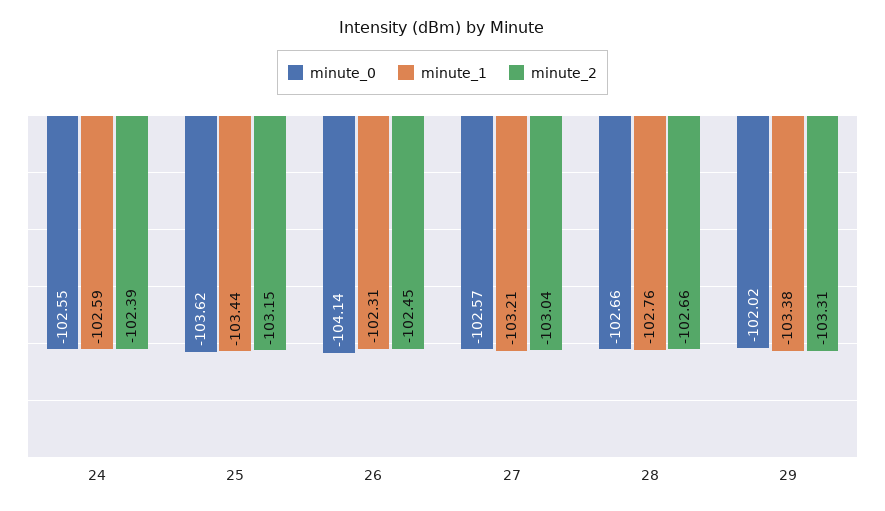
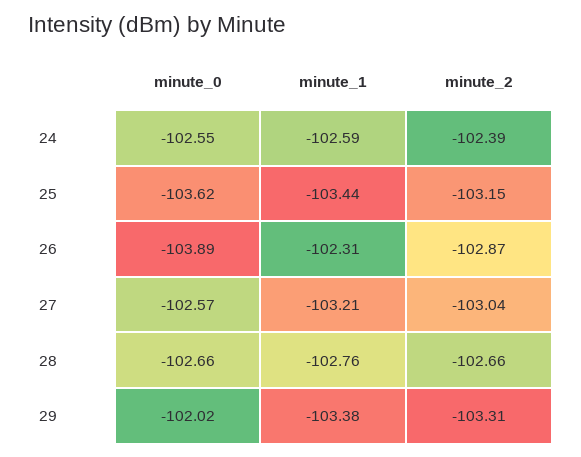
  {
    "minute_0": {
      "24": -102.55,
      "25": -103.62,
-     "26": -104.14,
+     "26": -103.89,
      "27": -102.57,
      "28": -102.66,
      "29": -102.02
    },
    "minute_1": {
      "24": -102.59,
      "25": -103.44,
      "26": -102.31,
      "27": -103.21,
      "28": -102.76,
      "29": -103.38
    },
    "minute_2": {
      "24": -102.39,
      "25": -103.15,
-     "26": -102.45,
+     "26": -102.87,
      "27": -103.04,
      "28": -102.66,
      "29": -103.31
    }
  }

